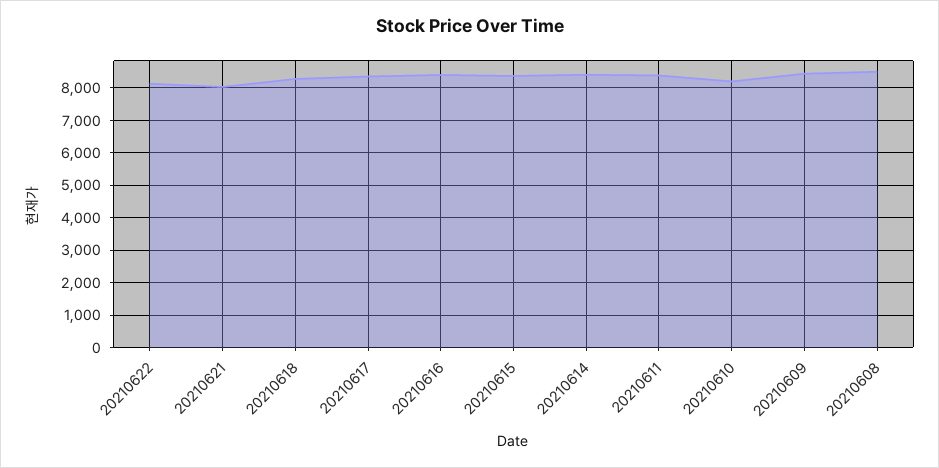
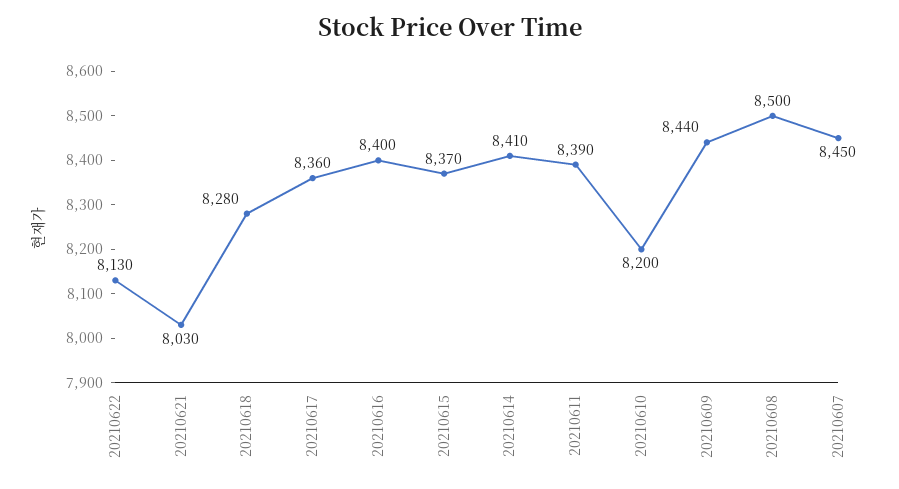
  {
    "20210622": 8130,
    "20210621": 8030,
    "20210618": 8280,
    "20210617": 8360,
    "20210616": 8400,
    "20210615": 8370,
    "20210614": 8410,
    "20210611": 8390,
    "20210610": 8200,
    "20210609": 8440,
-   "20210608": 8500
+   "20210608": 8500,
+   "20210607": 8450
  }

